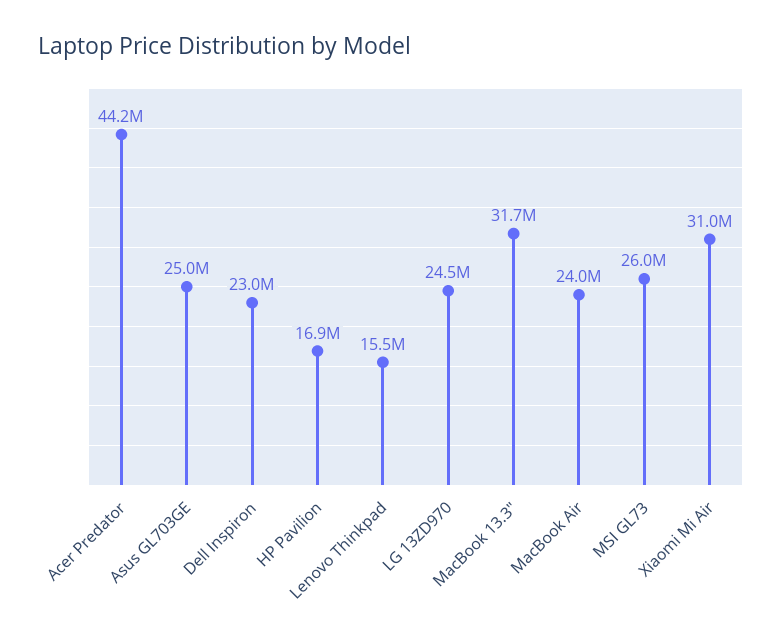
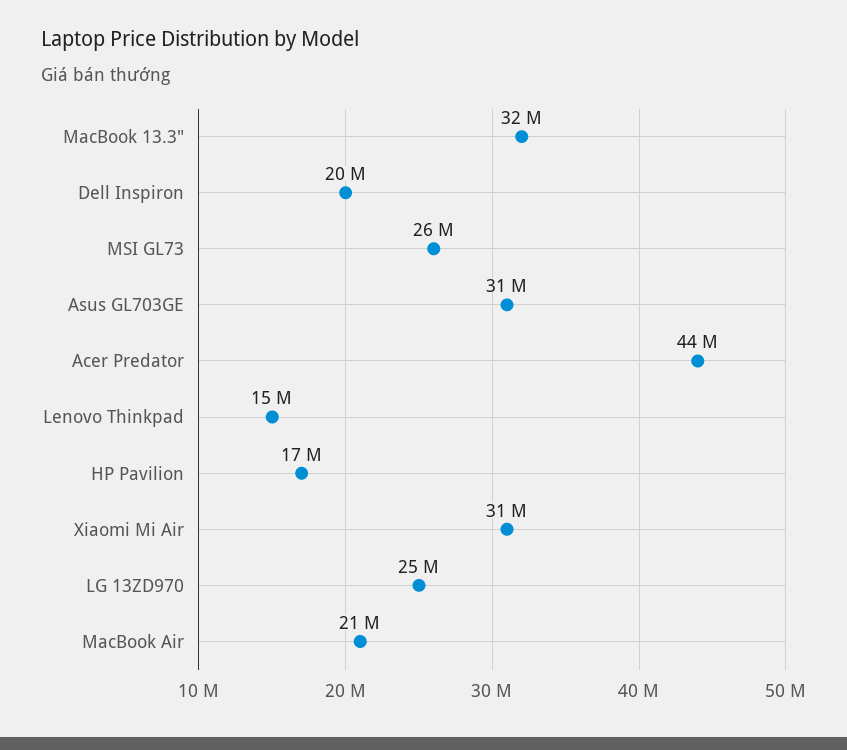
  {
    "Acer Predator": 44200000,
-   "Asus GL703GE": 25000000,
+   "Asus GL703GE": 31000000,
-   "Dell Inspiron": 23000000,
+   "Dell Inspiron": 20000000,
    "HP Pavilion": 16900000,
    "Lenovo Thinkpad": 15500000,
    "LG 13ZD970": 24500000,
    "MacBook 13.3\"": 31700000,
-   "MacBook Air": 24000000,
+   "MacBook Air": 21000000,
    "MSI GL73": 26000000,
    "Xiaomi Mi Air": 31000000
  }

